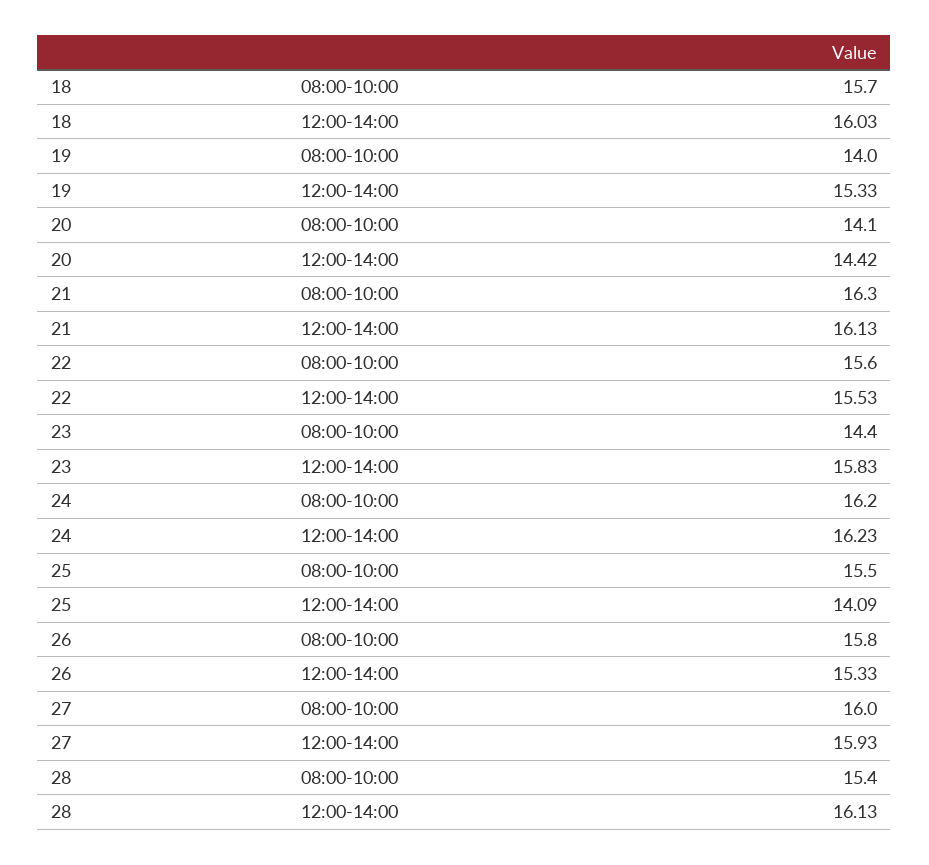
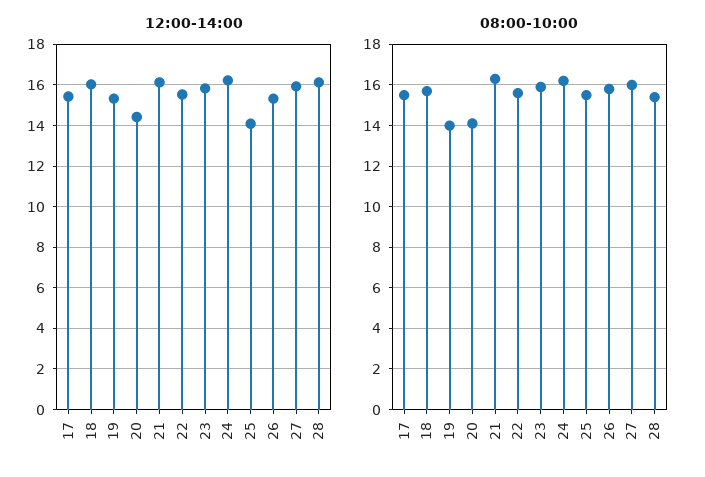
  {
    "08:00-10:00": {
      "18": 15.7,
      "19": 14,
      "20": 14.1,
      "21": 16.3,
      "22": 15.6,
-     "23": 14.4,
+     "23": 16,
      "24": 16.2,
      "25": 15.5,
      "26": 15.8,
      "27": 16,
-     "28": 15.4
+     "28": 15.4,
+     "17": 15.5
    },
    "12:00-14:00": {
      "18": 16.03,
      "19": 15.33,
      "20": 14.42,
      "21": 16.13,
      "22": 15.53,
      "23": 15.83,
      "24": 16.23,
      "25": 14.09,
      "26": 15.33,
      "27": 15.93,
-     "28": 16.13
+     "28": 16.13,
+     "17": 15.5
    }
  }

